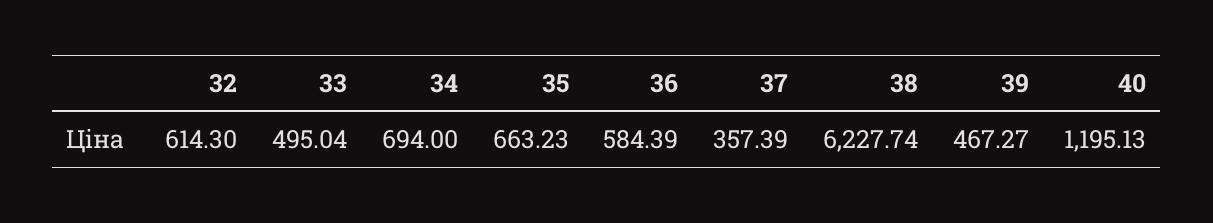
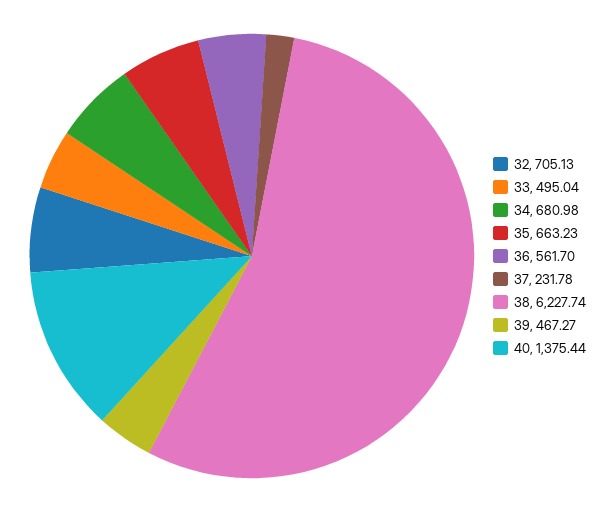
  {
-   "32": 614.3,
+   "32": 705.13,
    "33": 495.04,
-   "34": 694,
+   "34": 680.98,
    "35": 663.23,
-   "36": 584.39,
+   "36": 561.7,
-   "37": 357.39,
+   "37": 231.78,
    "38": 6227.74,
    "39": 467.27,
-   "40": 1195.13
+   "40": 1375.44
  }

